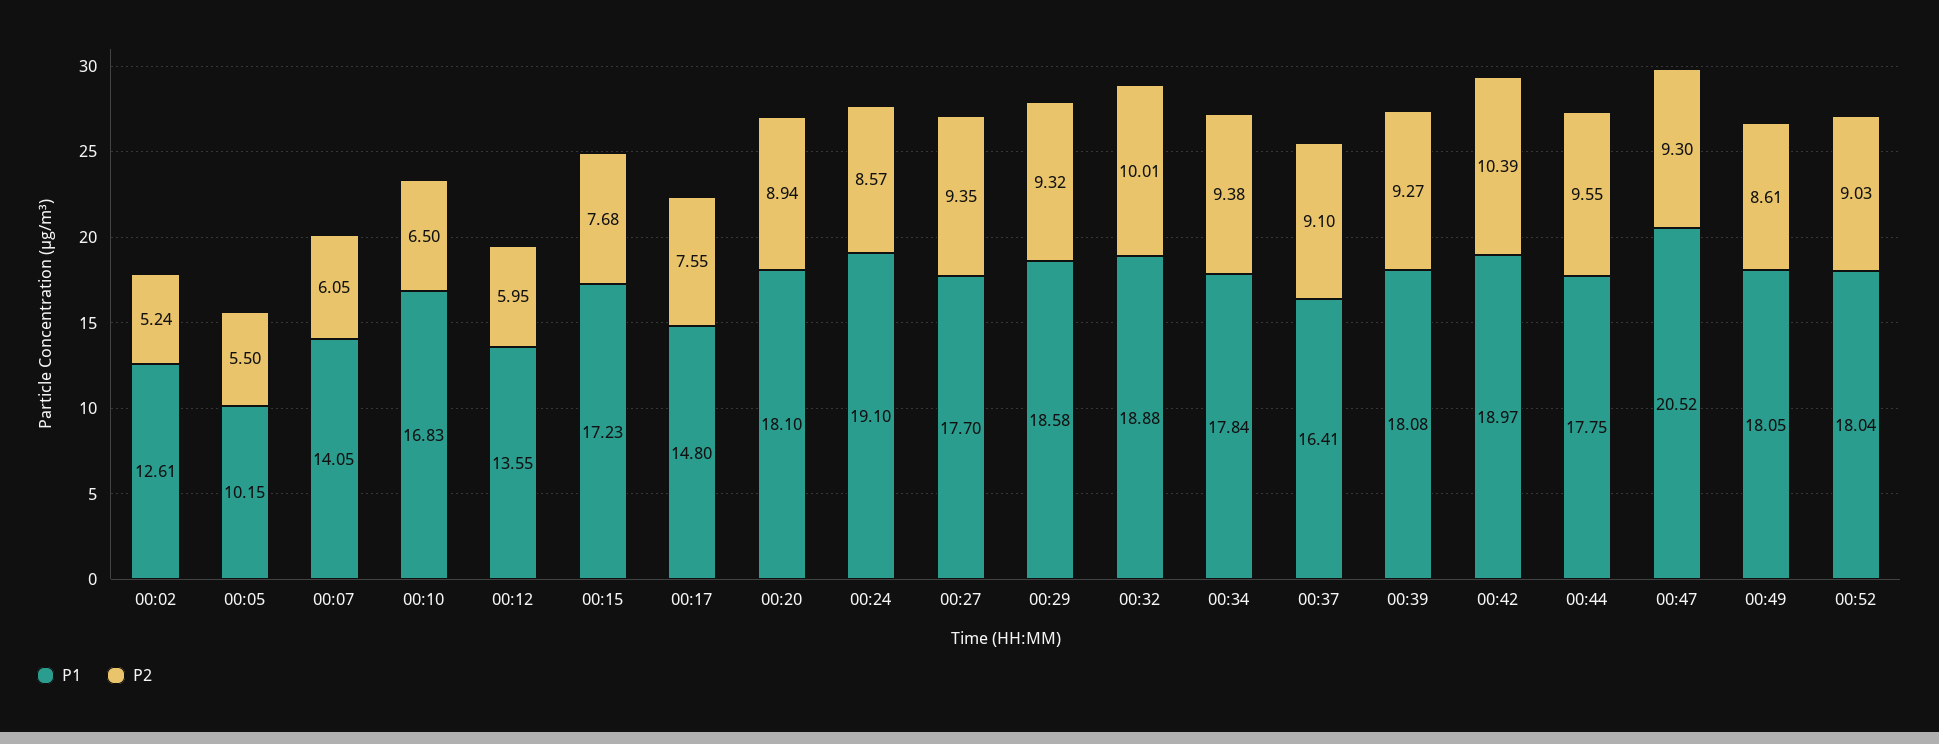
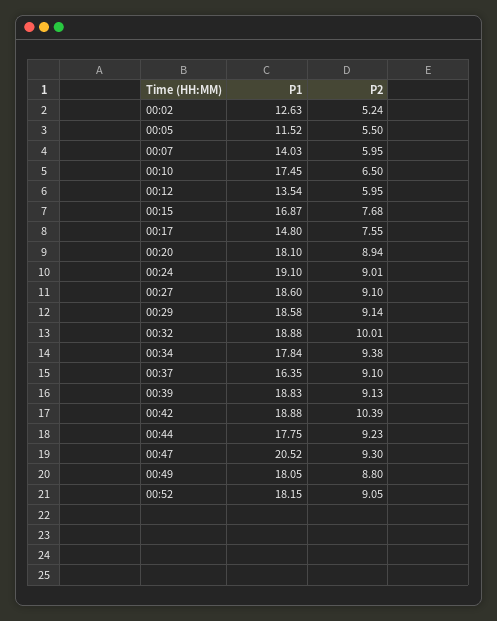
  {
    "P1": {
-     "00:02": 12.61,
+     "00:02": 12.63,
-     "00:05": 10.15,
+     "00:05": 11.52,
-     "00:07": 14.05,
+     "00:07": 14.03,
-     "00:10": 16.83,
+     "00:10": 17.45,
-     "00:12": 13.55,
+     "00:12": 13.54,
-     "00:15": 17.23,
+     "00:15": 16.87,
      "00:17": 14.8,
      "00:20": 18.1,
      "00:24": 19.1,
-     "00:27": 17.7,
+     "00:27": 18.6,
      "00:29": 18.58,
      "00:32": 18.88,
      "00:34": 17.84,
-     "00:37": 16.41,
+     "00:37": 16.35,
-     "00:39": 18.08,
+     "00:39": 18.83,
-     "00:42": 18.97,
+     "00:42": 18.88,
      "00:44": 17.75,
      "00:47": 20.52,
      "00:49": 18.05,
-     "00:52": 18.04
+     "00:52": 18.15
    },
    "P2": {
      "00:02": 5.24,
      "00:05": 5.5,
-     "00:07": 6.05,
+     "00:07": 5.95,
      "00:10": 6.5,
      "00:12": 5.95,
      "00:15": 7.68,
      "00:17": 7.55,
      "00:20": 8.94,
-     "00:24": 8.57,
+     "00:24": 9.01,
-     "00:27": 9.35,
+     "00:27": 9.1,
-     "00:29": 9.32,
+     "00:29": 9.14,
      "00:32": 10.01,
      "00:34": 9.38,
      "00:37": 9.1,
-     "00:39": 9.27,
+     "00:39": 9.13,
      "00:42": 10.39,
-     "00:44": 9.55,
+     "00:44": 9.23,
      "00:47": 9.3,
-     "00:49": 8.61,
+     "00:49": 8.8,
-     "00:52": 9.03
+     "00:52": 9.05
    }
  }

